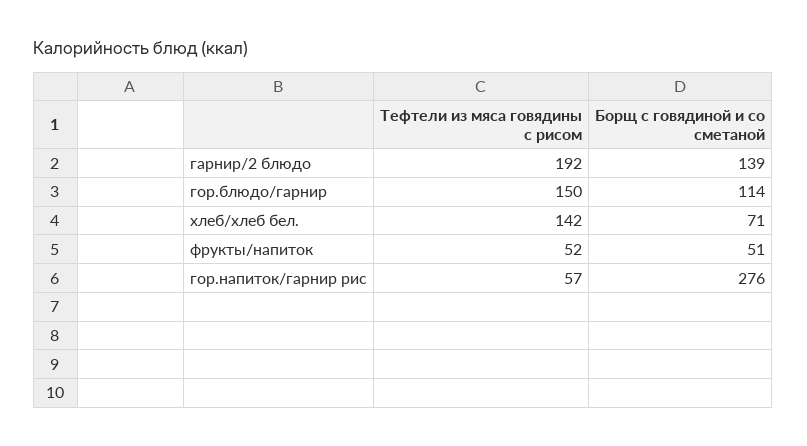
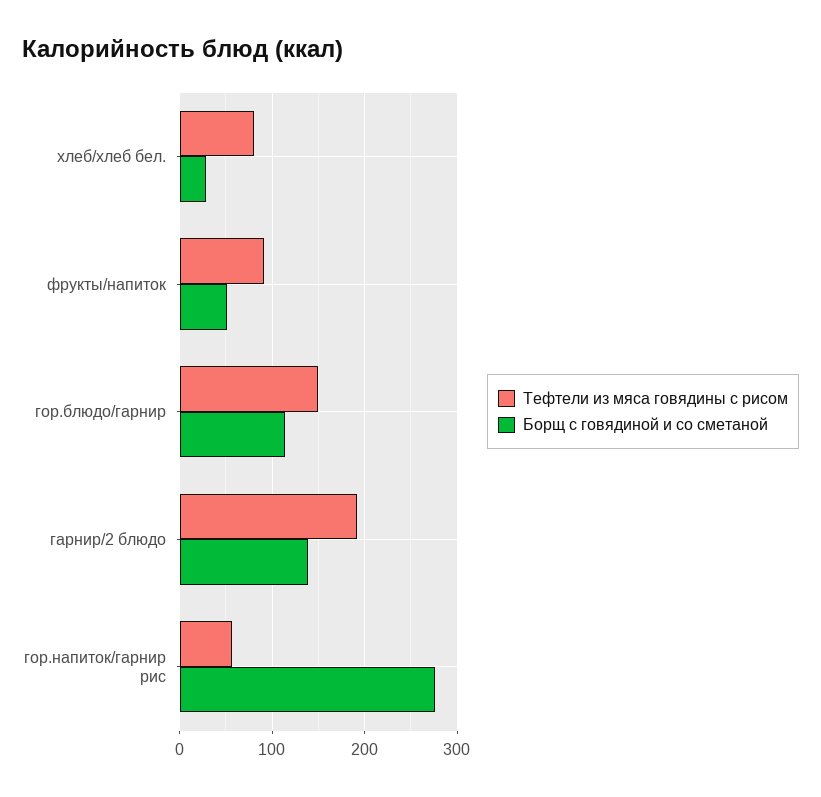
  {
    "Тефтели из мяса говядины с рисом": {
      "гарнир/2 блюдо": 192,
      "гор.блюдо/гарнир": 150,
-     "хлеб/хлеб бел.": 142,
+     "хлеб/хлеб бел.": 80,
-     "фрукты/напиток": 52,
+     "фрукты/напиток": 90,
      "гор.напиток/гарнир рис": 57
    },
    "Борщ с говядиной и со сметаной": {
      "гарнир/2 блюдо": 139,
      "гор.блюдо/гарнир": 114,
-     "хлеб/хлеб бел.": 71,
+     "хлеб/хлеб бел.": 30,
      "фрукты/напиток": 51,
      "гор.напиток/гарнир рис": 276
    }
  }

